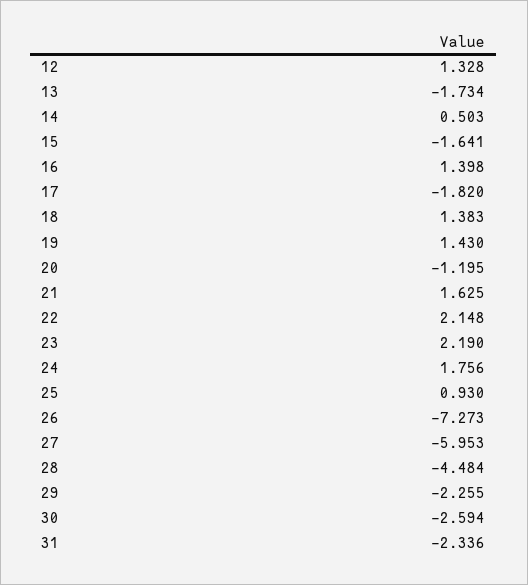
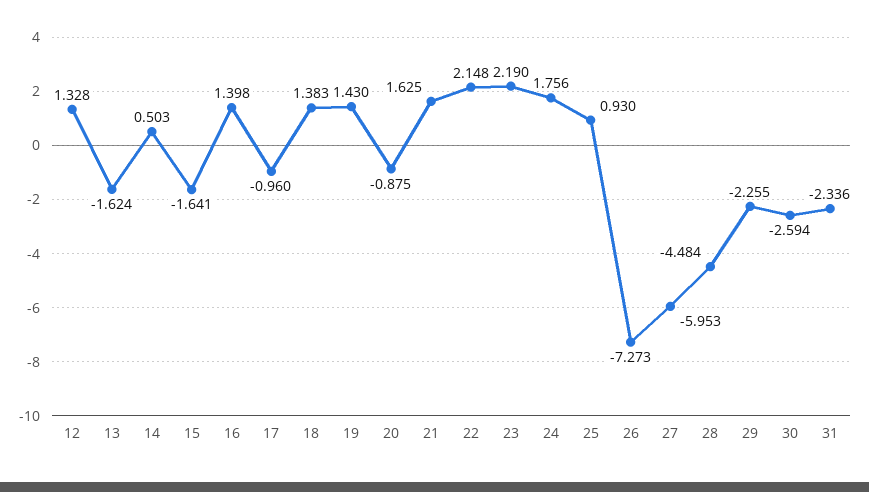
  {
    "12": 1.328,
-   "13": -1.734,
+   "13": -1.624,
    "14": 0.503,
    "15": -1.641,
    "16": 1.398,
-   "17": -1.82,
+   "17": -0.96,
    "18": 1.383,
    "19": 1.43,
-   "20": -1.195,
+   "20": -0.875,
    "21": 1.625,
    "22": 2.148,
    "23": 2.19,
    "24": 1.756,
    "25": 0.93,
    "26": -7.273,
    "27": -5.953,
    "28": -4.484,
    "29": -2.255,
    "30": -2.594,
    "31": -2.336
  }

